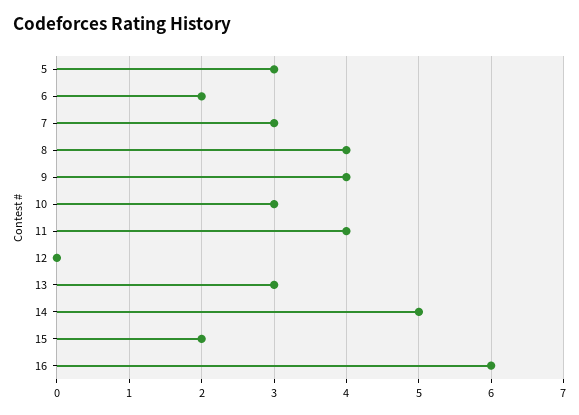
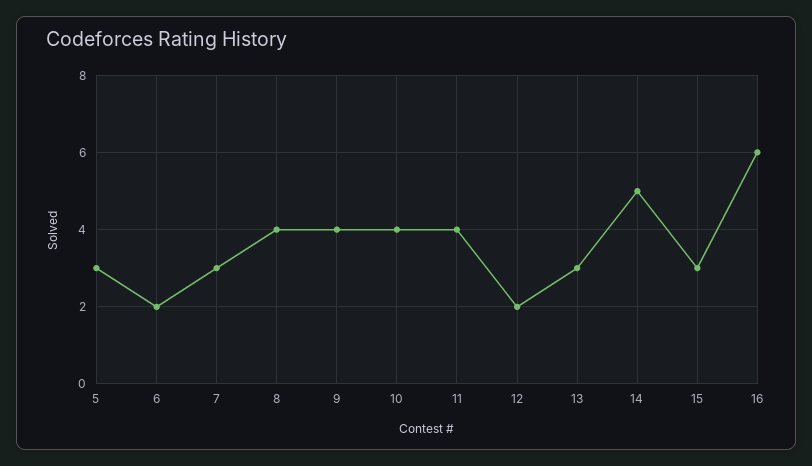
  {
    "5": 3,
    "6": 2,
    "7": 3,
    "8": 4,
    "9": 4,
-   "10": 3,
+   "10": 4,
    "11": 4,
-   "12": 0,
+   "12": 2,
    "13": 3,
    "14": 5,
-   "15": 2,
+   "15": 3,
    "16": 6
  }

